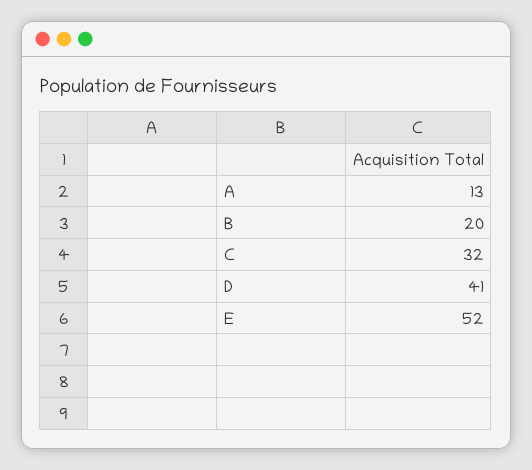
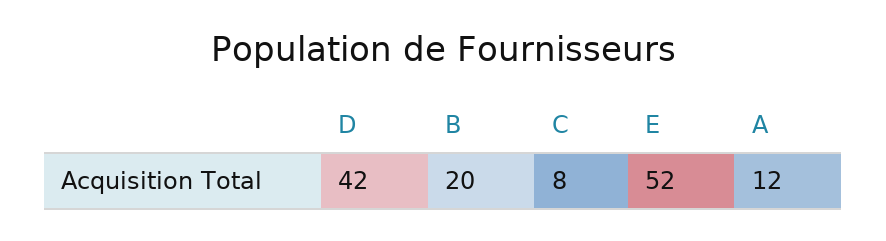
  {
-   "A": 13,
+   "A": 12,
    "B": 20,
-   "C": 32,
+   "C": 8,
-   "D": 41,
+   "D": 42,
    "E": 52
  }

